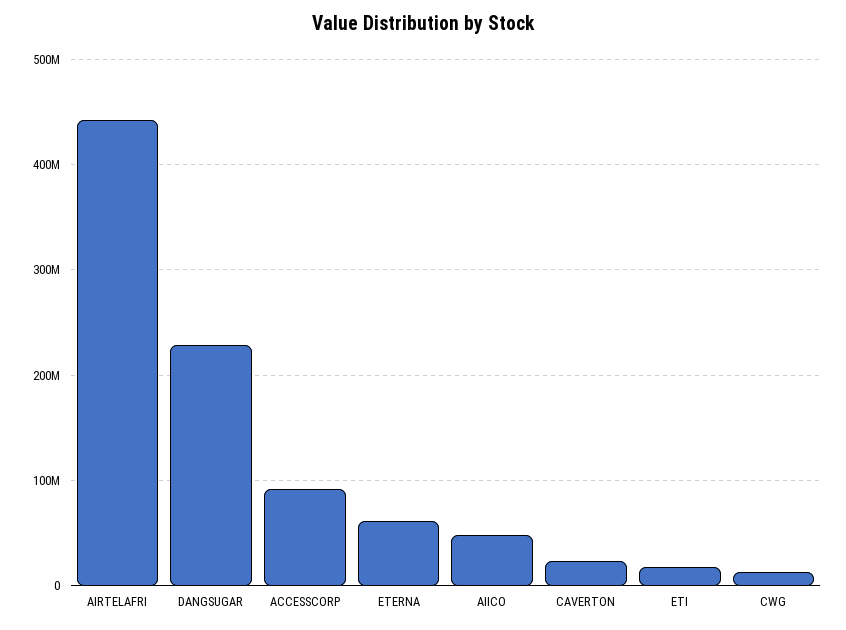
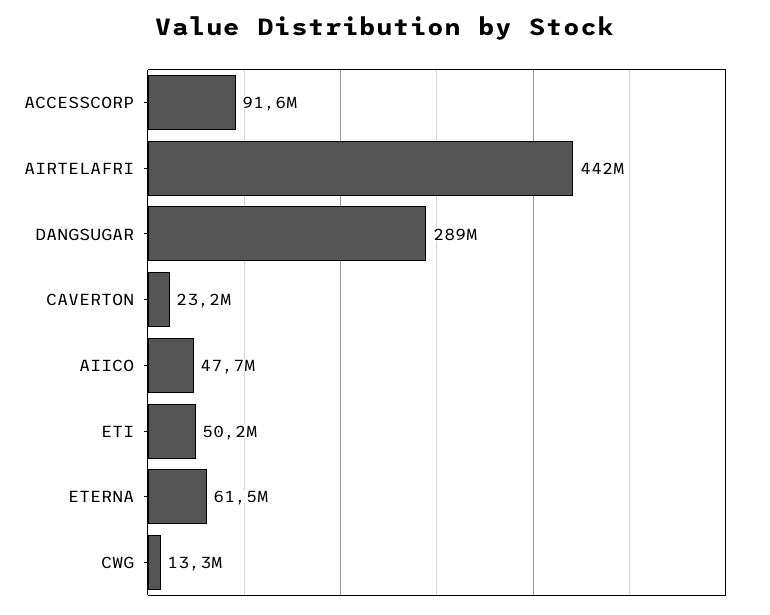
  {
    "AIRTELAFRI": 442000000,
-   "DANGSUGAR": 230000000,
+   "DANGSUGAR": 289000000,
    "ACCESSCORP": 91600000,
    "ETERNA": 61500000,
    "AIICO": 47700000,
    "CAVERTON": 23200000,
-   "ETI": 20000000,
+   "ETI": 50200000,
    "CWG": 13300000
  }

